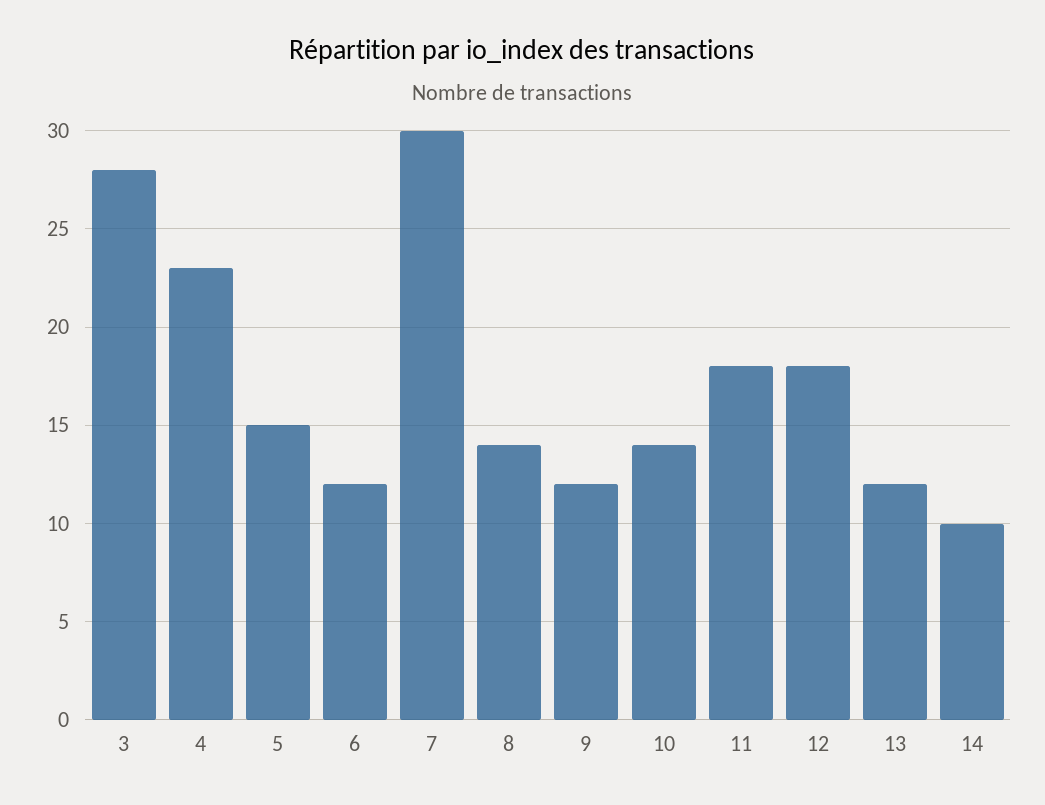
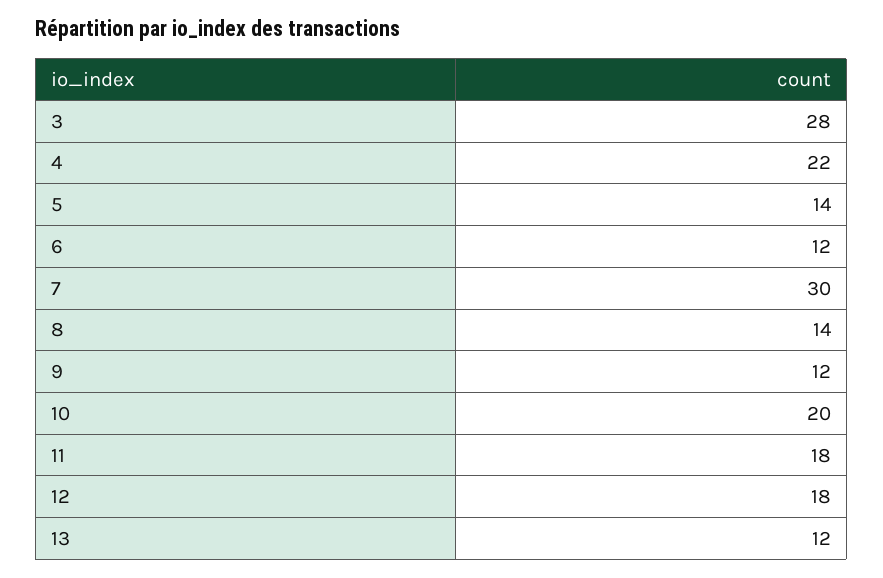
  {
    "3": 28,
-   "4": 23,
+   "4": 22,
-   "5": 15,
+   "5": 14,
    "6": 12,
    "7": 30,
    "8": 14,
    "9": 12,
-   "10": 14,
+   "10": 20,
    "11": 18,
    "12": 18,
-   "13": 12,
+   "13": 12
-   "14": 10
  }

